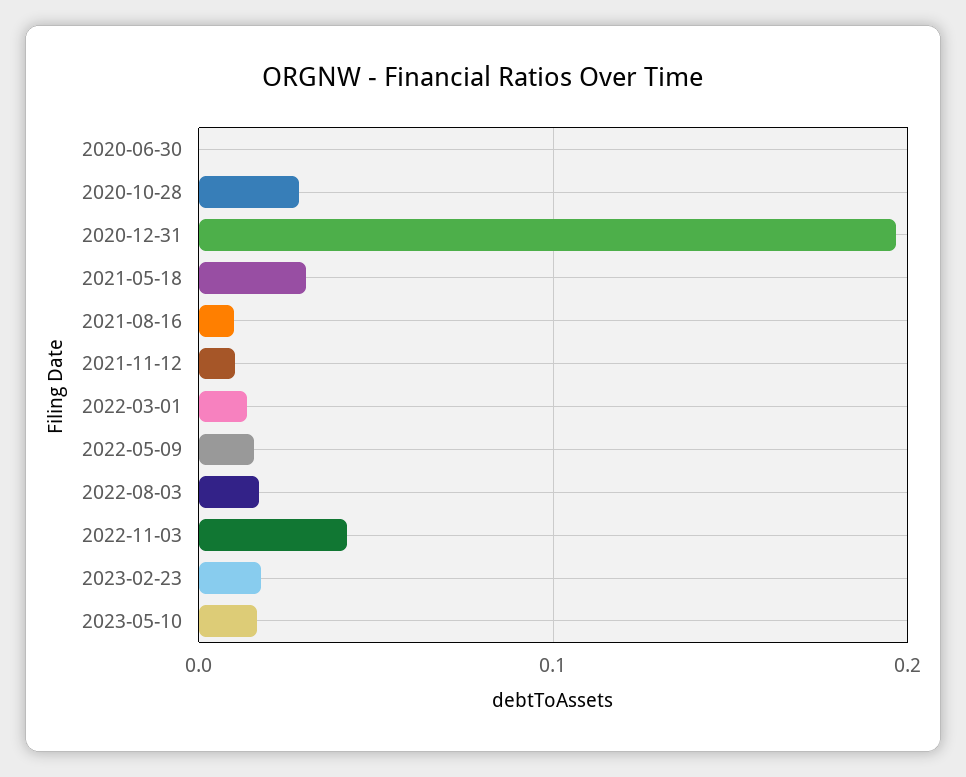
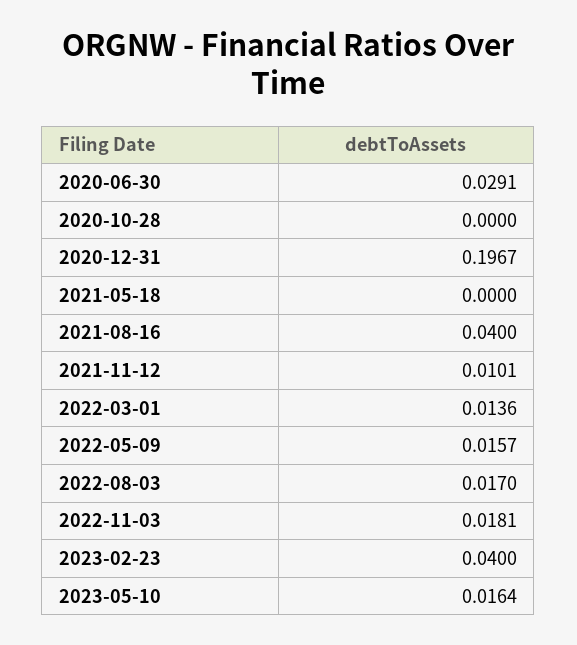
  {
-   "2020-06-30": 0,
+   "2020-06-30": 0.0291,
-   "2020-10-28": 0.03,
+   "2020-10-28": 0,
    "2020-12-31": 0.1967,
-   "2021-05-18": 0.03,
+   "2021-05-18": 0,
-   "2021-08-16": 0.01,
+   "2021-08-16": 0.04,
    "2021-11-12": 0.0101,
    "2022-03-01": 0.0136,
    "2022-05-09": 0.0157,
    "2022-08-03": 0.017,
-   "2022-11-03": 0.04,
+   "2022-11-03": 0.0181,
-   "2023-02-23": 0.02,
+   "2023-02-23": 0.04,
    "2023-05-10": 0.0164
  }

